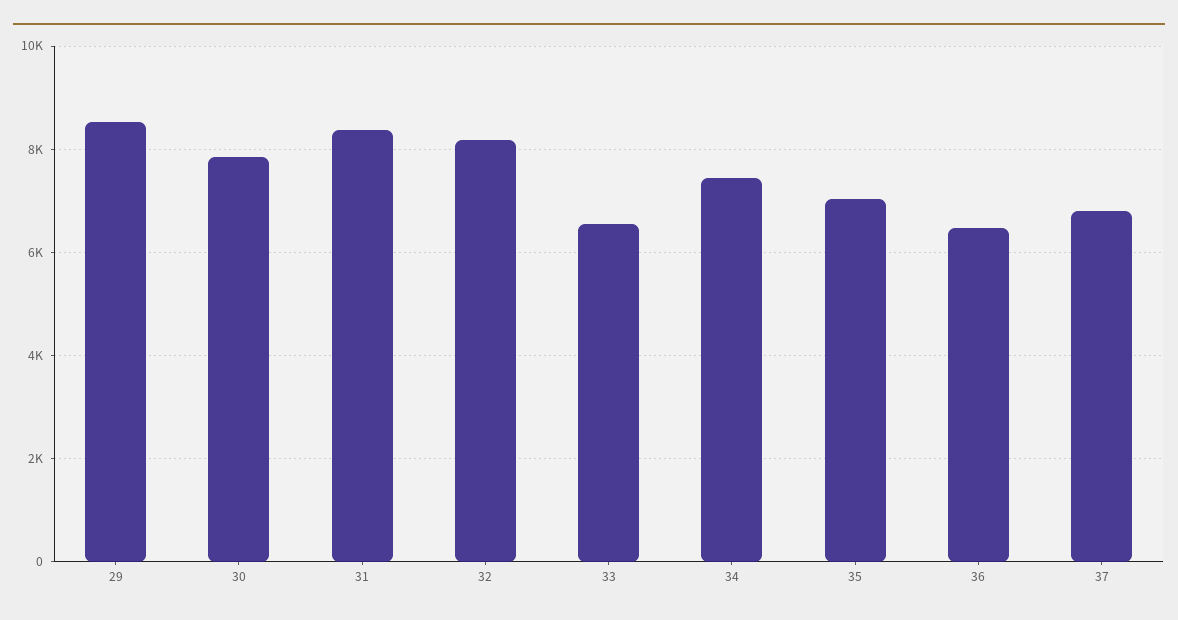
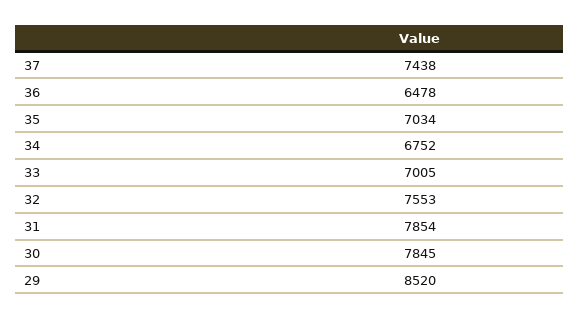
  {
    "29": 8520,
    "30": 7845,
-   "31": 8400,
+   "31": 7854,
-   "32": 8200,
+   "32": 7553,
-   "33": 6600,
+   "33": 7005,
-   "34": 7400,
+   "34": 6752,
    "35": 7034,
    "36": 6478,
-   "37": 6800
+   "37": 7438
  }

